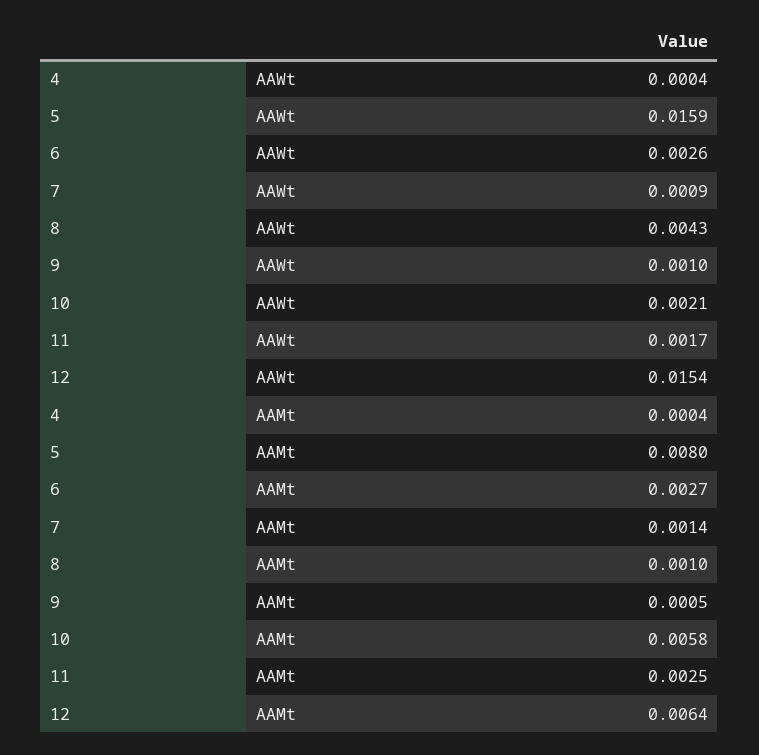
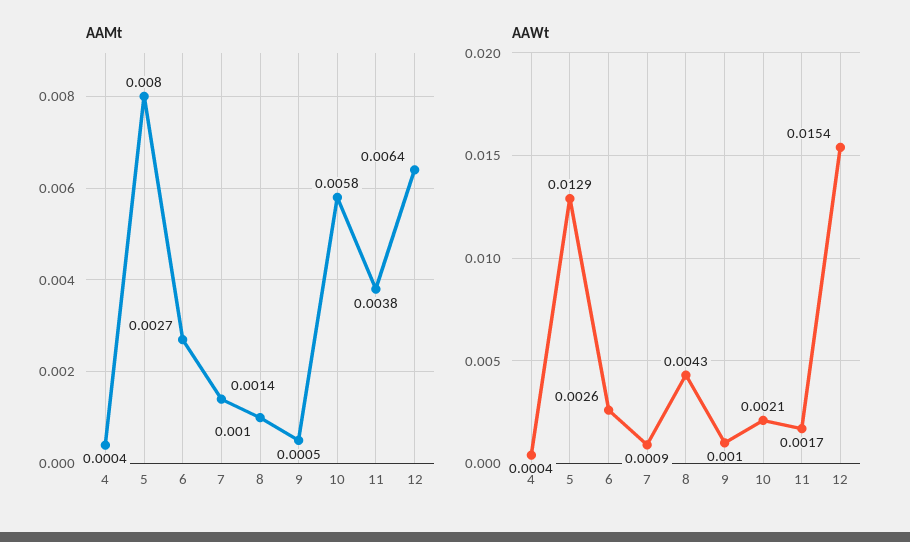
  {
    "AAWt": {
      "4": 0.0004,
-     "5": 0.0159,
+     "5": 0.0129,
      "6": 0.0026,
      "7": 0.0009,
      "8": 0.0043,
      "9": 0.001,
      "10": 0.0021,
      "11": 0.0017,
      "12": 0.0154
    },
    "AAMt": {
      "4": 0.0004,
      "5": 0.008,
      "6": 0.0027,
      "7": 0.0014,
      "8": 0.001,
      "9": 0.0005,
      "10": 0.0058,
-     "11": 0.0025,
+     "11": 0.0038,
      "12": 0.0064
    }
  }

